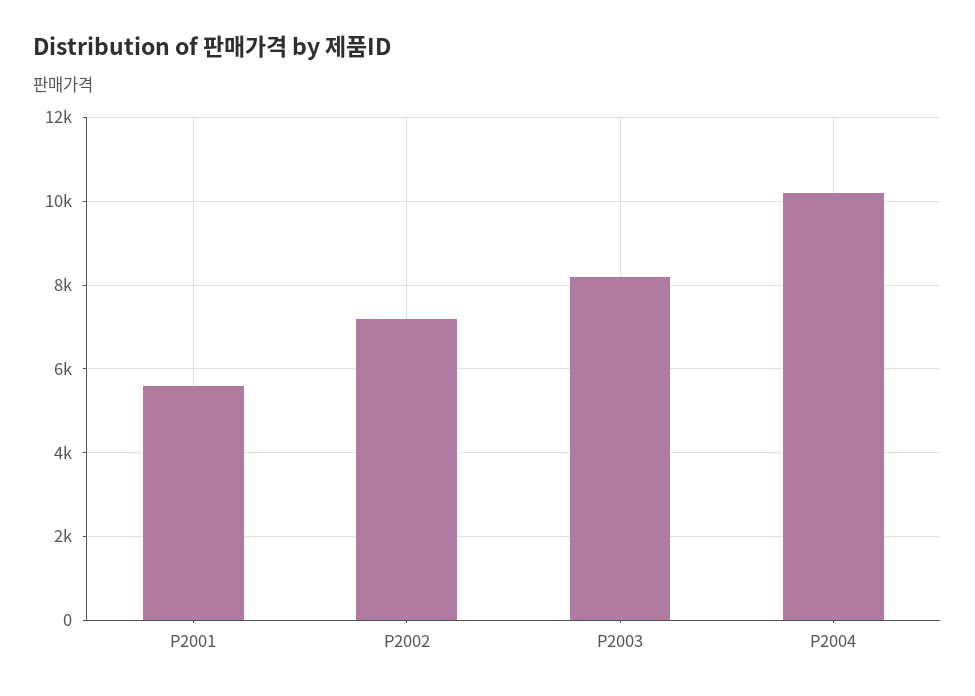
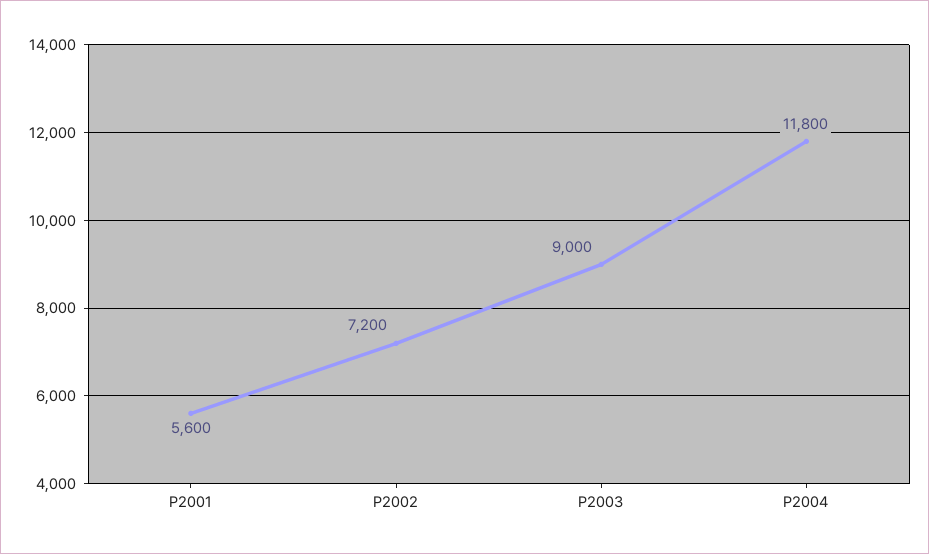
  {
    "P2001": 5600,
    "P2002": 7200,
-   "P2003": 8200,
+   "P2003": 9000,
-   "P2004": 10200
+   "P2004": 11800
  }

